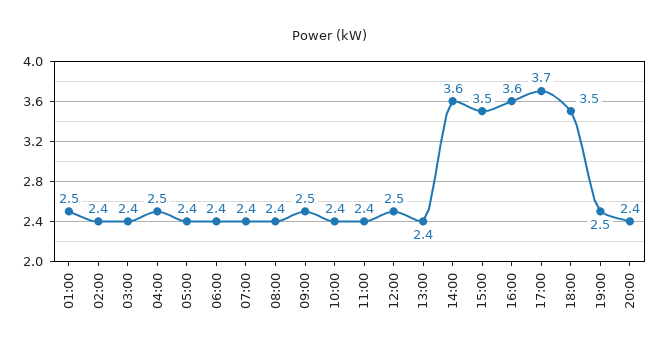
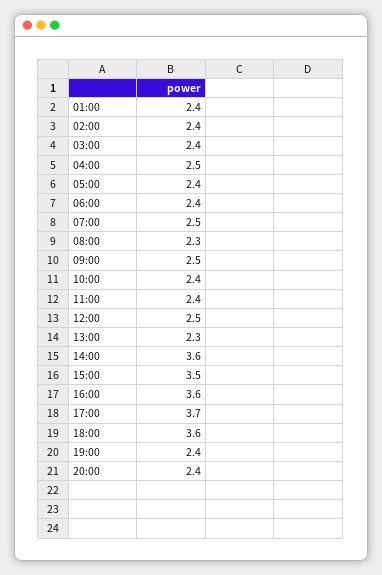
  {
-   "01:00": 2.5,
+   "01:00": 2.4,
    "02:00": 2.4,
    "03:00": 2.4,
    "04:00": 2.5,
    "05:00": 2.4,
    "06:00": 2.4,
-   "07:00": 2.4,
+   "07:00": 2.5,
-   "08:00": 2.4,
+   "08:00": 2.3,
    "09:00": 2.5,
    "10:00": 2.4,
    "11:00": 2.4,
    "12:00": 2.5,
-   "13:00": 2.4,
+   "13:00": 2.3,
    "14:00": 3.6,
    "15:00": 3.5,
    "16:00": 3.6,
    "17:00": 3.7,
-   "18:00": 3.5,
+   "18:00": 3.6,
-   "19:00": 2.5,
+   "19:00": 2.4,
    "20:00": 2.4
  }

